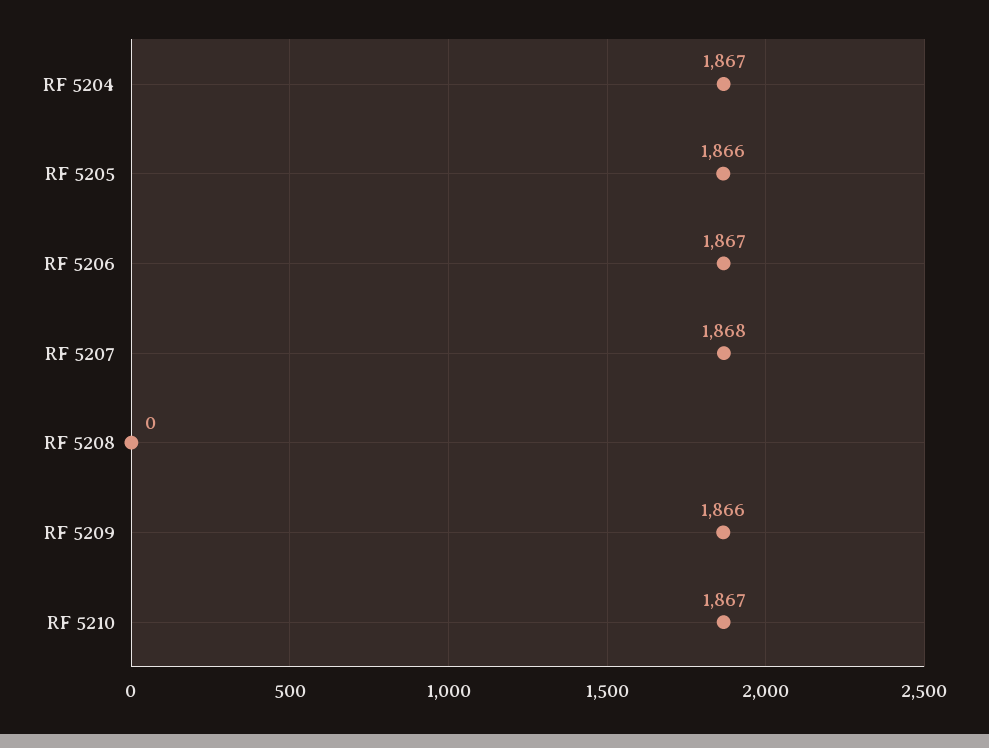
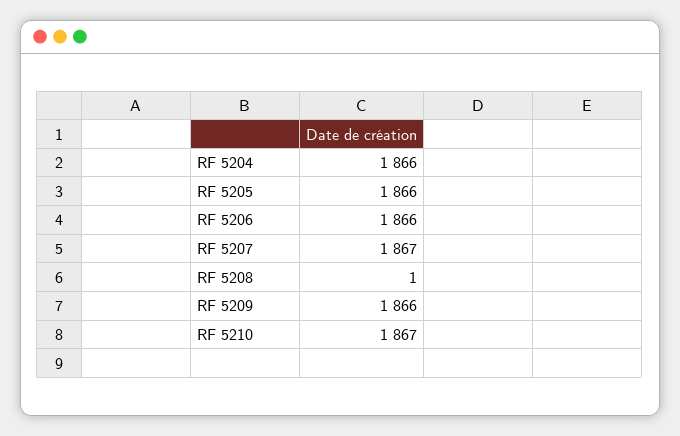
  {
-   "RF 5204": 1867,
+   "RF 5204": 1866,
    "RF 5205": 1866,
-   "RF 5206": 1867,
+   "RF 5206": 1866,
-   "RF 5207": 1868,
+   "RF 5207": 1867,
-   "RF 5208": 0,
+   "RF 5208": 1,
    "RF 5209": 1866,
    "RF 5210": 1867
  }

